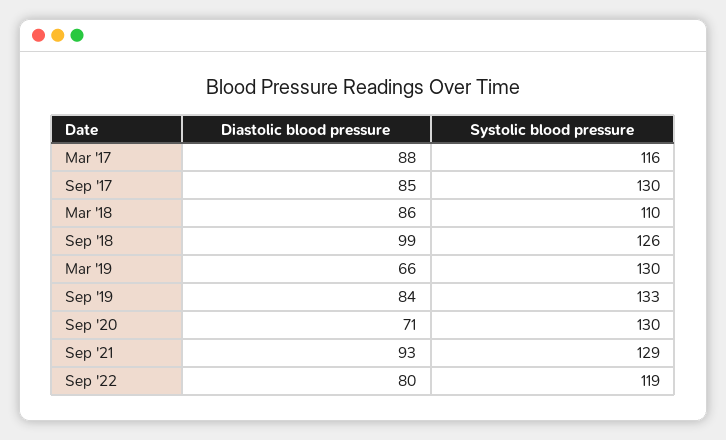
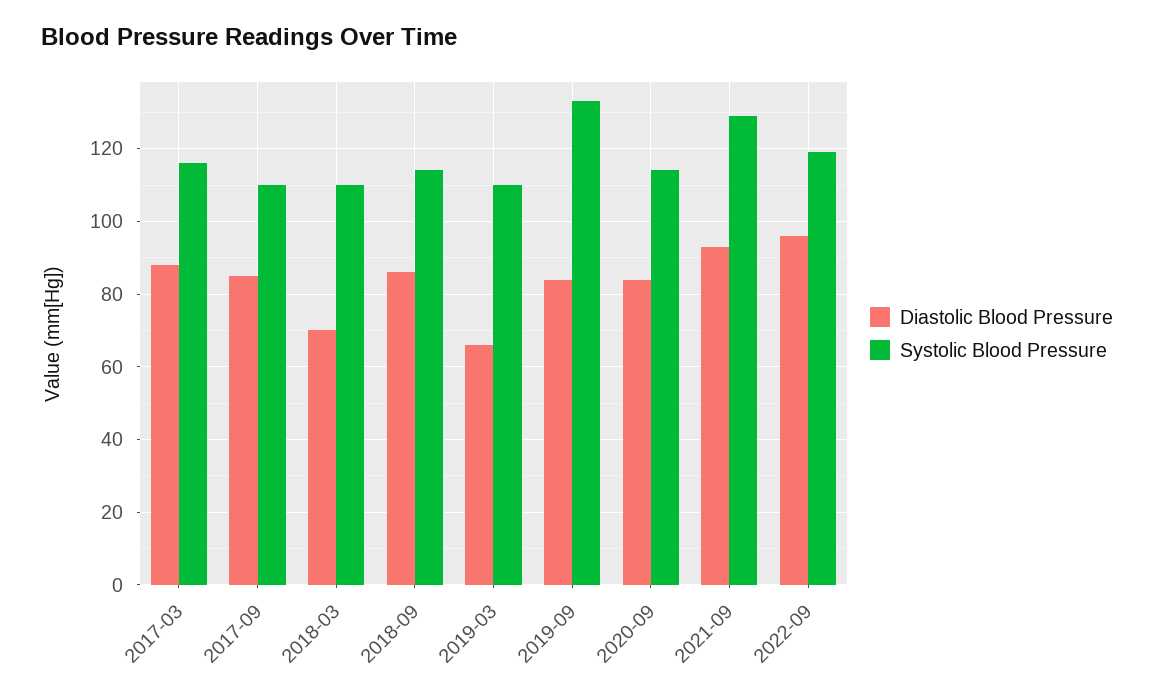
  {
    "Diastolic blood pressure": {
      "Mar '17": 88,
      "Sep '17": 85,
-     "Mar '18": 86,
+     "Mar '18": 70,
-     "Sep '18": 99,
+     "Sep '18": 85,
      "Mar '19": 66,
      "Sep '19": 84,
-     "Sep '20": 71,
+     "Sep '20": 85,
      "Sep '21": 93,
-     "Sep '22": 80
+     "Sep '22": 95
    },
    "Systolic blood pressure": {
      "Mar '17": 116,
-     "Sep '17": 130,
+     "Sep '17": 110,
      "Mar '18": 110,
-     "Sep '18": 126,
+     "Sep '18": 115,
-     "Mar '19": 130,
+     "Mar '19": 110,
      "Sep '19": 133,
-     "Sep '20": 130,
+     "Sep '20": 115,
      "Sep '21": 129,
      "Sep '22": 119
    }
  }

